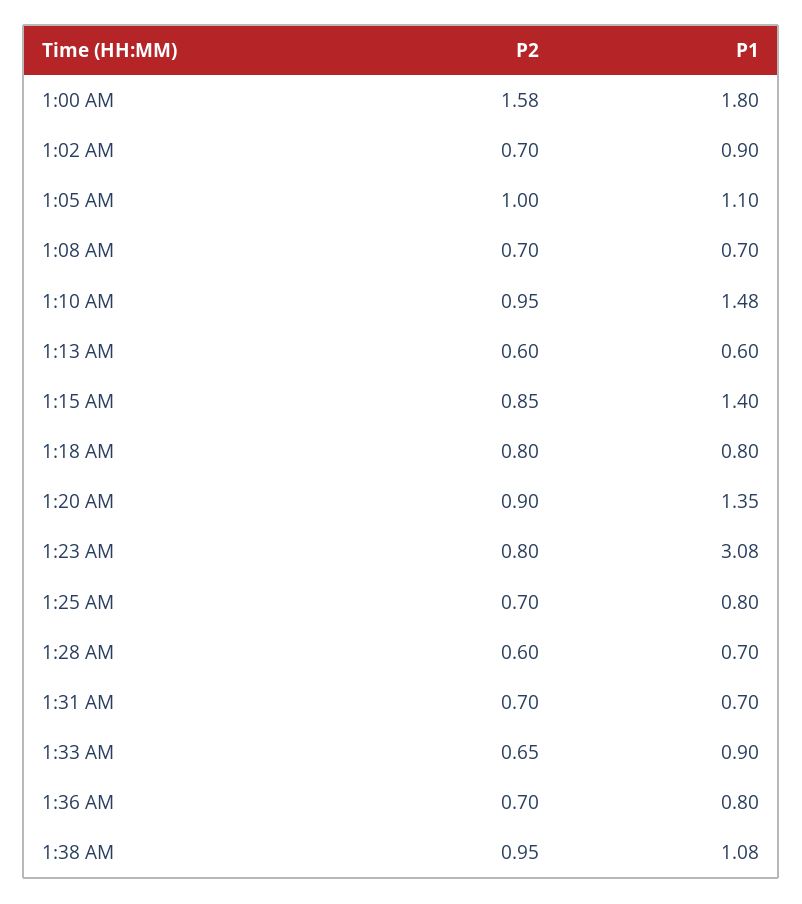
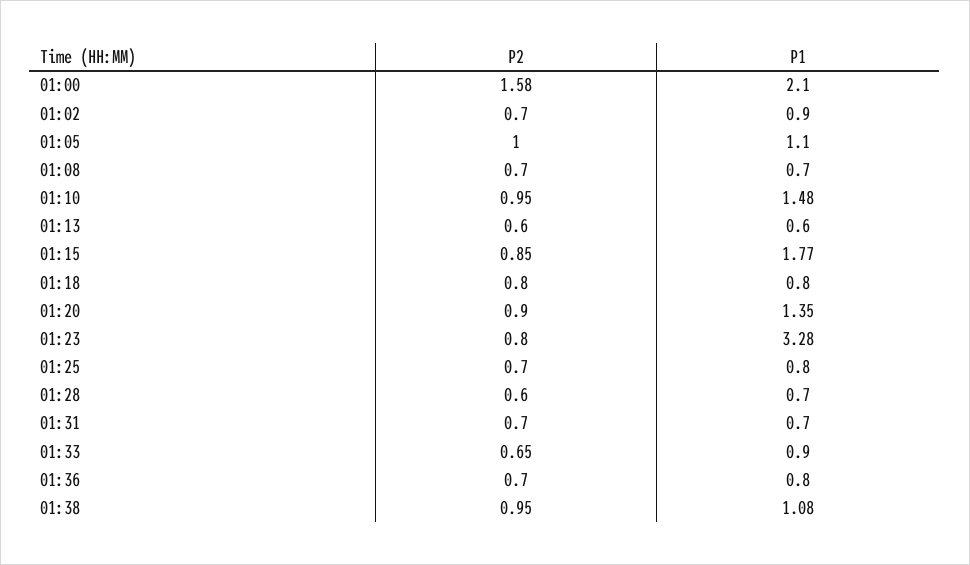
  {
    "P2": {
      "1:00 AM": 1.58,
      "1:02 AM": 0.7,
      "1:05 AM": 1,
      "1:08 AM": 0.7,
      "1:10 AM": 0.95,
      "1:13 AM": 0.6,
      "1:15 AM": 0.85,
      "1:18 AM": 0.8,
      "1:20 AM": 0.9,
      "1:23 AM": 0.8,
      "1:25 AM": 0.7,
      "1:28 AM": 0.6,
      "1:31 AM": 0.7,
      "1:33 AM": 0.65,
      "1:36 AM": 0.7,
      "1:38 AM": 0.95
    },
    "P1": {
-     "1:00 AM": 1.8,
+     "1:00 AM": 2.1,
      "1:02 AM": 0.9,
      "1:05 AM": 1.1,
      "1:08 AM": 0.7,
      "1:10 AM": 1.48,
      "1:13 AM": 0.6,
-     "1:15 AM": 1.4,
+     "1:15 AM": 1.77,
      "1:18 AM": 0.8,
      "1:20 AM": 1.35,
-     "1:23 AM": 3.08,
+     "1:23 AM": 3.28,
      "1:25 AM": 0.8,
      "1:28 AM": 0.7,
      "1:31 AM": 0.7,
      "1:33 AM": 0.9,
      "1:36 AM": 0.8,
      "1:38 AM": 1.08
    }
  }

